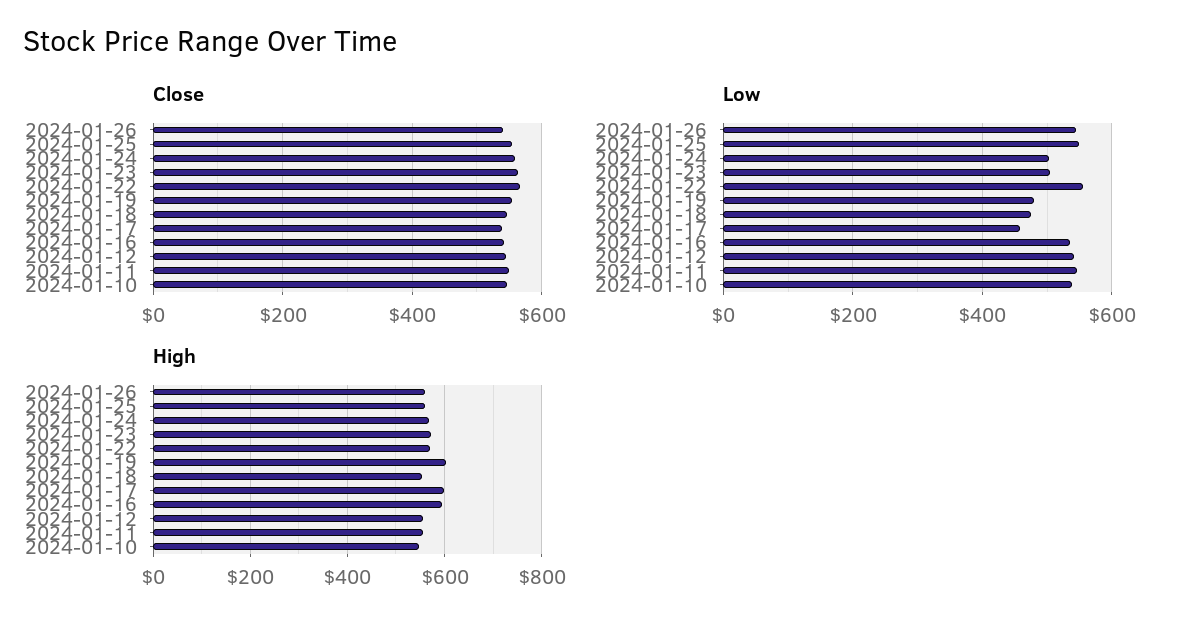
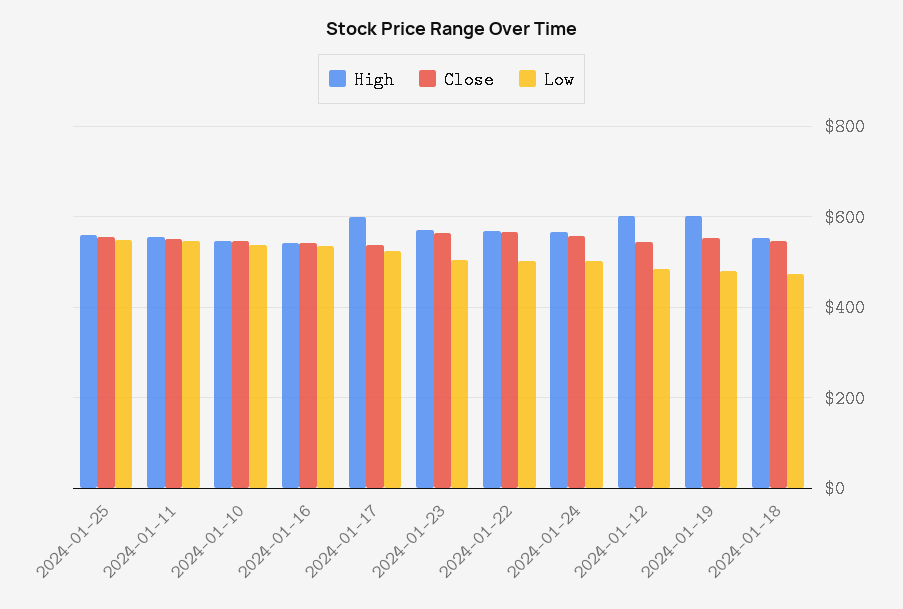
  {
    "Close": {
-     "2024-01-26": 540,
      "2024-01-25": 560,
      "2024-01-24": 560,
      "2024-01-23": 560,
      "2024-01-22": 560,
      "2024-01-19": 560,
      "2024-01-18": 540,
      "2024-01-17": 540,
      "2024-01-16": 540,
      "2024-01-12": 540,
      "2024-01-11": 560,
      "2024-01-10": 540
    },
    "Low": {
-     "2024-01-26": 540,
      "2024-01-25": 540,
      "2024-01-24": 500,
      "2024-01-23": 500,
-     "2024-01-22": 560,
+     "2024-01-22": 500,
      "2024-01-19": 480,
      "2024-01-18": 480,
-     "2024-01-17": 460,
+     "2024-01-17": 520,
      "2024-01-16": 540,
-     "2024-01-12": 540,
+     "2024-01-12": 480,
      "2024-01-11": 540,
      "2024-01-10": 540
    },
    "High": {
-     "2024-01-26": 560,
      "2024-01-25": 560,
      "2024-01-24": 560,
      "2024-01-23": 580,
      "2024-01-22": 560,
      "2024-01-19": 600,
      "2024-01-18": 560,
      "2024-01-17": 600,
-     "2024-01-16": 600,
+     "2024-01-16": 540,
-     "2024-01-12": 560,
+     "2024-01-12": 600,
      "2024-01-11": 560,
      "2024-01-10": 540
    }
  }

